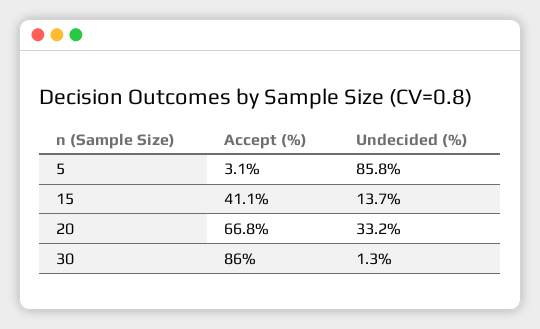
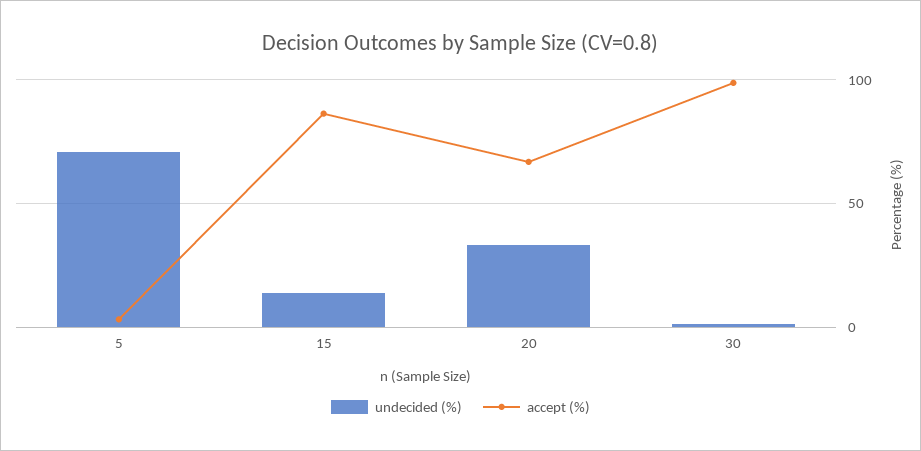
  {
    "Accept (%)": {
      "5": 3.1,
-     "15": 41.1,
+     "15": 85,
      "20": 66.8,
-     "30": 86
+     "30": 100
    },
    "Undecided (%)": {
-     "5": 85.8,
+     "5": 70,
      "15": 13.7,
      "20": 33.2,
      "30": 1.3
    }
  }

